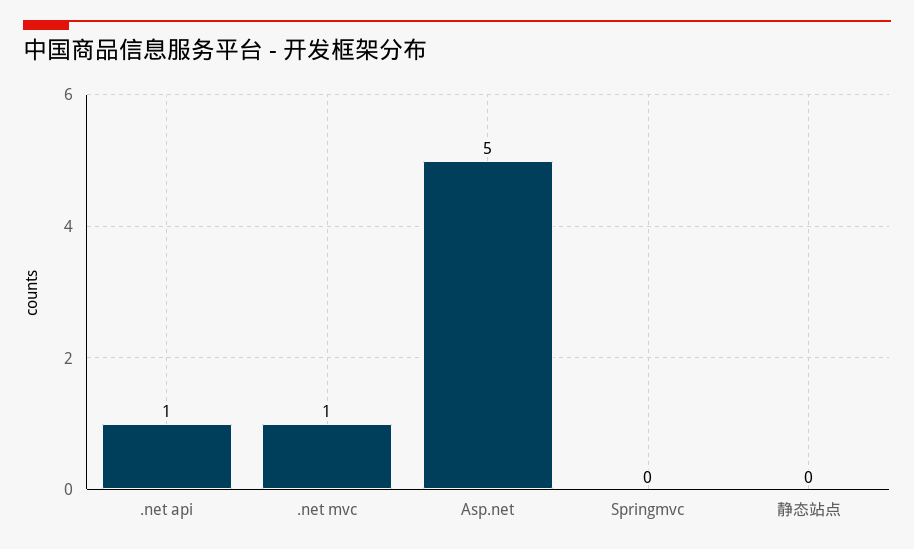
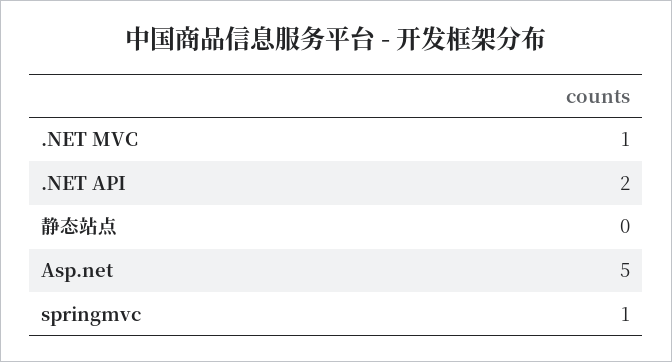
  {
-   ".net api": 1,
+   ".net api": 2,
    ".net mvc": 1,
    "Asp.net": 5,
-   "Springmvc": 0,
+   "Springmvc": 1,
    "静态站点": 0
  }

